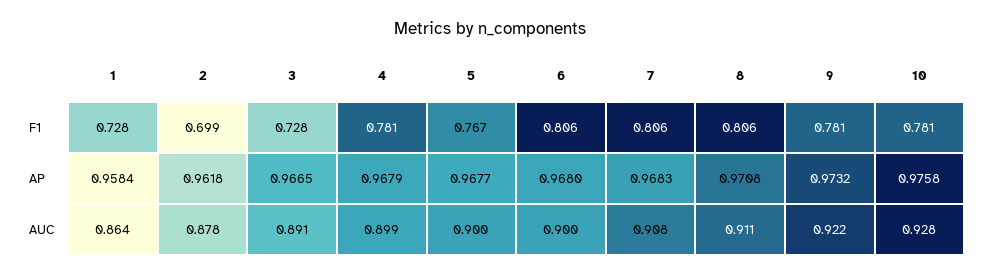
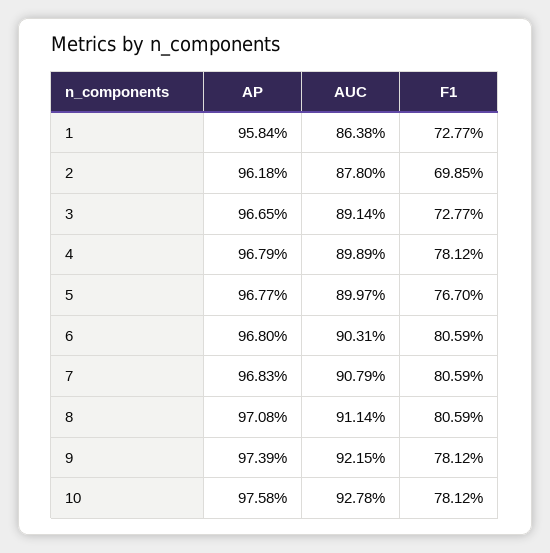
  {
    "1": {
      "F1": 0.7277,
      "AP": 0.9584,
      "AUC": 0.8638
    },
    "2": {
      "F1": 0.6985,
      "AP": 0.9618,
      "AUC": 0.878
    },
    "3": {
      "F1": 0.7277,
      "AP": 0.9665,
      "AUC": 0.8914
    },
    "4": {
      "F1": 0.7812,
      "AP": 0.9679,
      "AUC": 0.8989
    },
    "5": {
      "F1": 0.767,
      "AP": 0.9677,
      "AUC": 0.8997
    },
    "6": {
      "F1": 0.8059,
      "AP": 0.968,
-     "AUC": 0.9
+     "AUC": 0.9031
    },
    "7": {
      "F1": 0.8059,
      "AP": 0.9683,
      "AUC": 0.9079
    },
    "8": {
      "F1": 0.8059,
      "AP": 0.9708,
      "AUC": 0.9114
    },
    "9": {
      "F1": 0.7812,
-     "AP": 0.9732,
+     "AP": 0.9739,
      "AUC": 0.9215
    },
    "10": {
      "F1": 0.7812,
      "AP": 0.9758,
      "AUC": 0.9278
    }
  }

